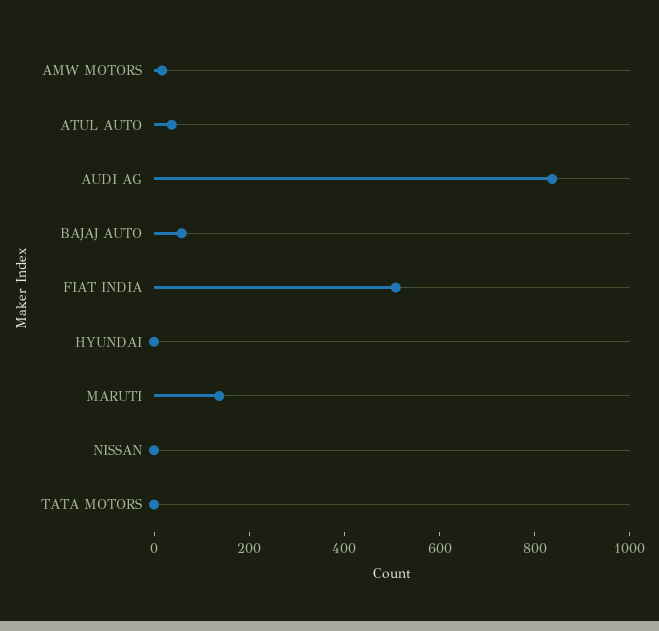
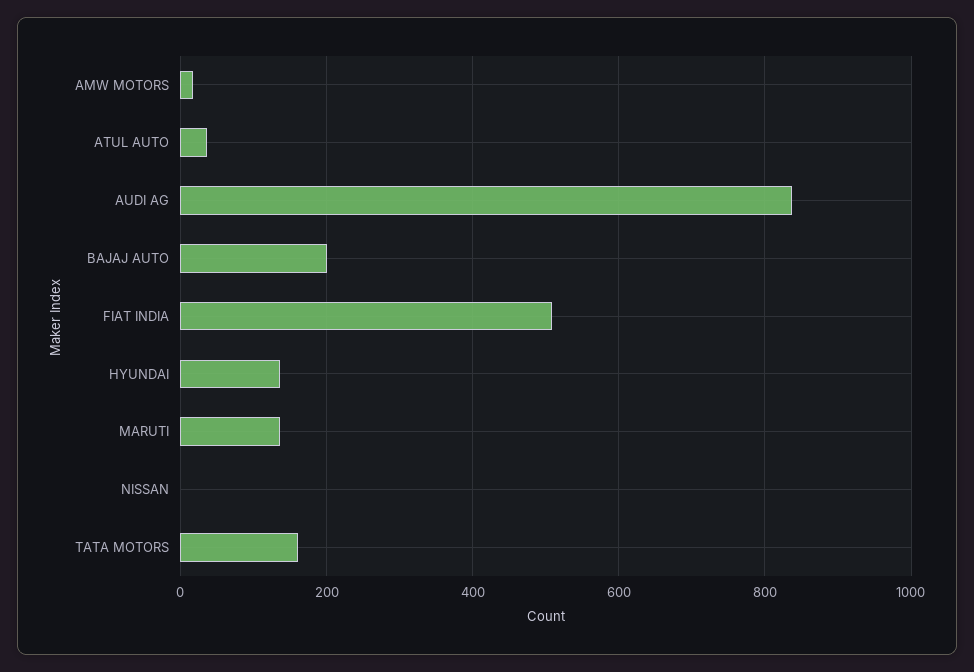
  {
    "AMW MOTORS": 20,
    "ATUL AUTO": 40,
    "AUDI AG": 840,
-   "BAJAJ AUTO": 50,
+   "BAJAJ AUTO": 200,
    "FIAT INDIA": 500,
-   "HYUNDAI": 0,
+   "HYUNDAI": 140,
    "MARUTI": 140,
    "NISSAN": 0,
-   "TATA MOTORS": 0
+   "TATA MOTORS": 160
  }

